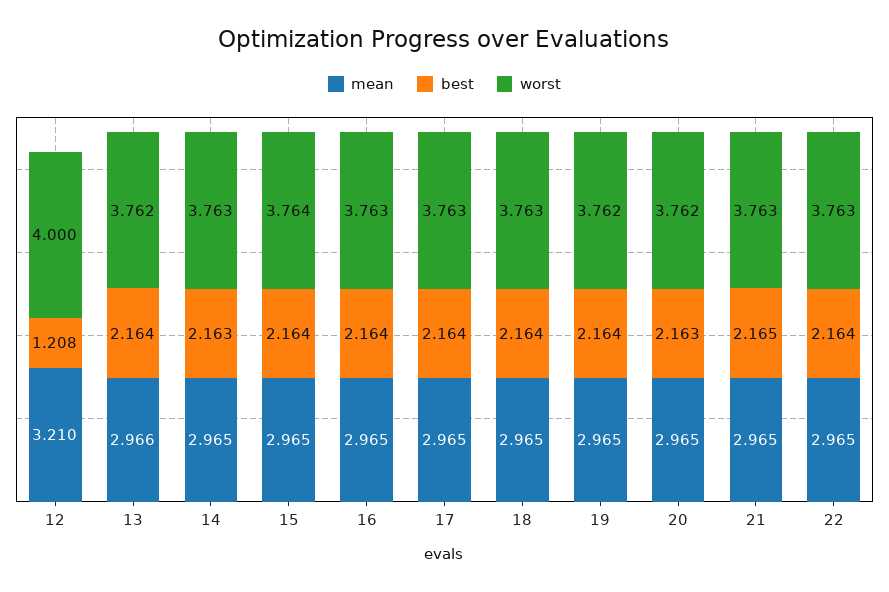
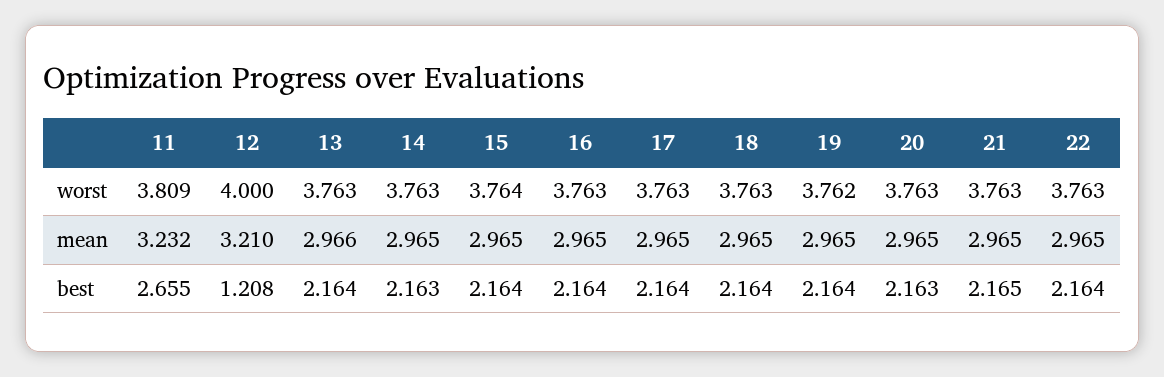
  {
    "mean": {
      "12": 3.21,
      "13": 2.966,
      "14": 2.965,
      "15": 2.965,
      "16": 2.965,
      "17": 2.965,
      "18": 2.965,
      "19": 2.965,
      "20": 2.965,
      "21": 2.965,
-     "22": 2.965
+     "22": 2.965,
+     "11": 3.232
    },
    "best": {
      "12": 1.208,
      "13": 2.164,
      "14": 2.163,
      "15": 2.164,
      "16": 2.164,
      "17": 2.164,
      "18": 2.164,
      "19": 2.164,
      "20": 2.163,
      "21": 2.165,
-     "22": 2.164
+     "22": 2.164,
+     "11": 2.655
    },
    "worst": {
      "12": 4,
-     "13": 3.762,
+     "13": 3.763,
      "14": 3.763,
      "15": 3.764,
      "16": 3.763,
      "17": 3.763,
      "18": 3.763,
      "19": 3.762,
-     "20": 3.762,
+     "20": 3.763,
      "21": 3.763,
-     "22": 3.763
+     "22": 3.763,
+     "11": 3.809
    }
  }

